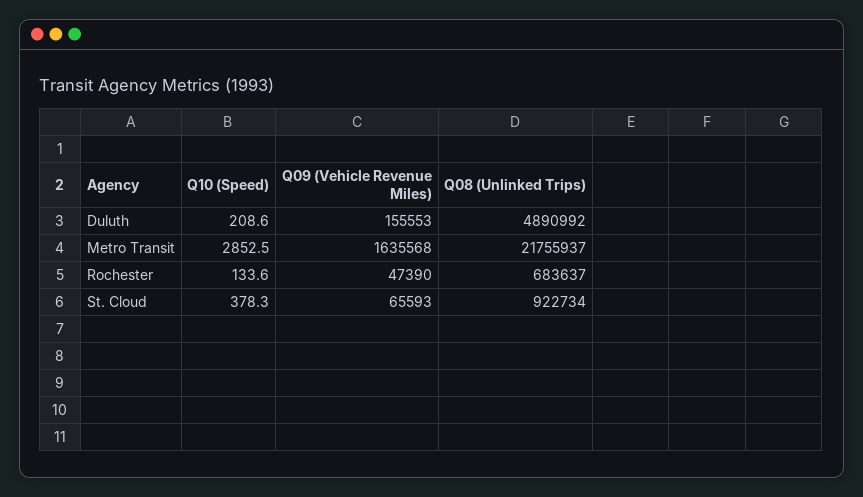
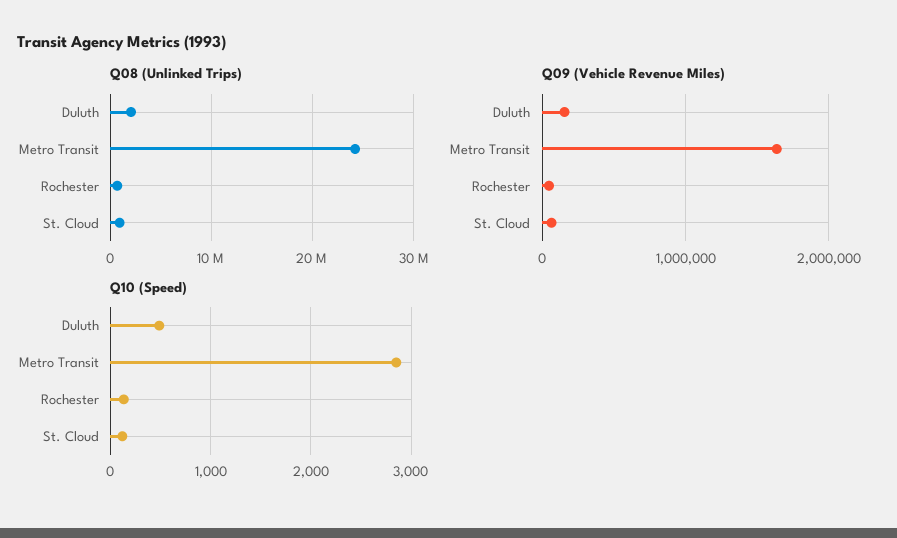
  {
    "Q10 (Speed)": {
-     "Duluth": 208.6,
+     "Duluth": 500,
      "Metro Transit": 2852.5,
      "Rochester": 133.6,
-     "St. Cloud": 378.3
+     "St. Cloud": 100
    },
    "Q09 (Vehicle Revenue Miles)": {
      "Duluth": 155553,
      "Metro Transit": 1635568,
      "Rochester": 47390,
      "St. Cloud": 65593
    },
    "Q08 (Unlinked Trips)": {
-     "Duluth": 4890992,
+     "Duluth": 2000000,
-     "Metro Transit": 21755937,
+     "Metro Transit": 24000000,
      "Rochester": 683637,
      "St. Cloud": 922734
    }
  }

